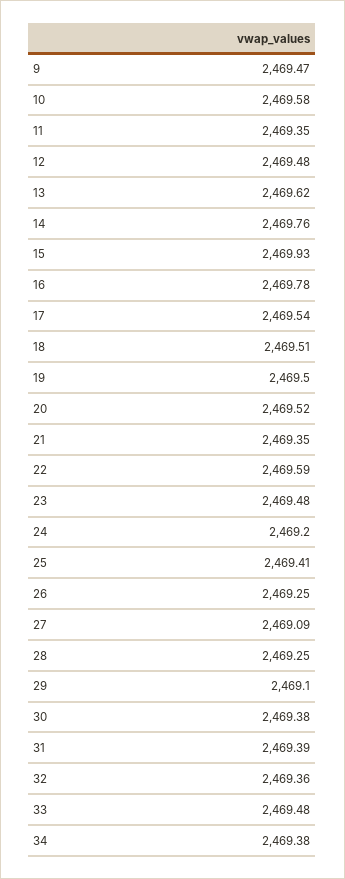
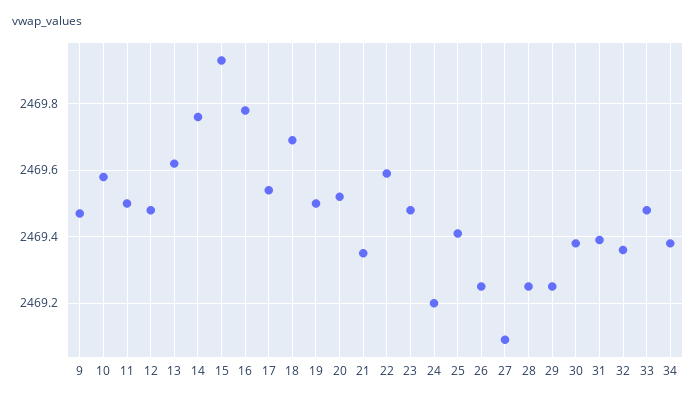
  {
    "9": 2469.47,
    "10": 2469.58,
-   "11": 2469.35,
+   "11": 2469.5,
    "12": 2469.48,
    "13": 2469.62,
    "14": 2469.76,
    "15": 2469.93,
    "16": 2469.78,
    "17": 2469.54,
-   "18": 2469.51,
+   "18": 2469.7,
    "19": 2469.5,
    "20": 2469.52,
    "21": 2469.35,
    "22": 2469.59,
    "23": 2469.48,
    "24": 2469.2,
    "25": 2469.41,
    "26": 2469.25,
    "27": 2469.09,
    "28": 2469.25,
-   "29": 2469.1,
+   "29": 2469.25,
    "30": 2469.38,
    "31": 2469.39,
    "32": 2469.36,
    "33": 2469.48,
    "34": 2469.38
  }

